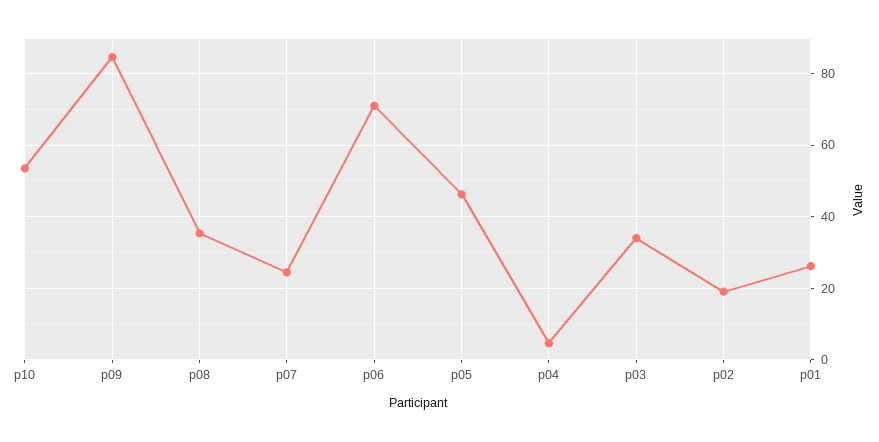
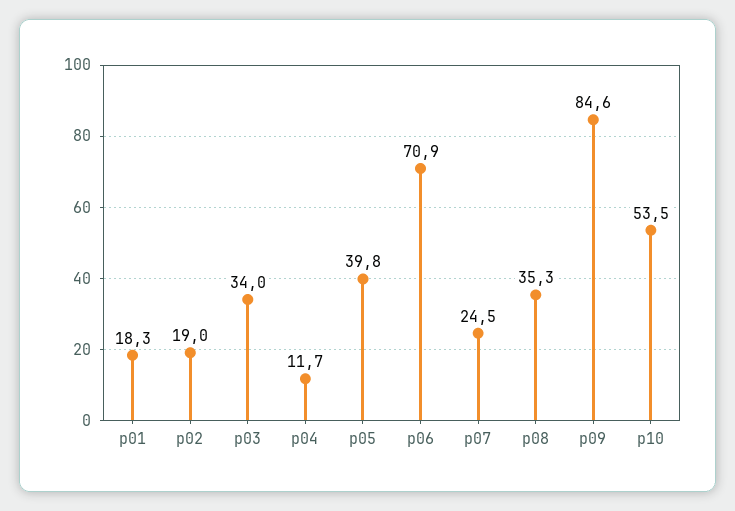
  {
    "p10": 53.5,
    "p09": 84.6,
    "p08": 35.3,
    "p07": 24.5,
    "p06": 70.9,
-   "p05": 46,
+   "p05": 39.8,
-   "p04": 4,
+   "p04": 11.7,
    "p03": 34,
    "p02": 19,
-   "p01": 26
+   "p01": 18.3
  }

